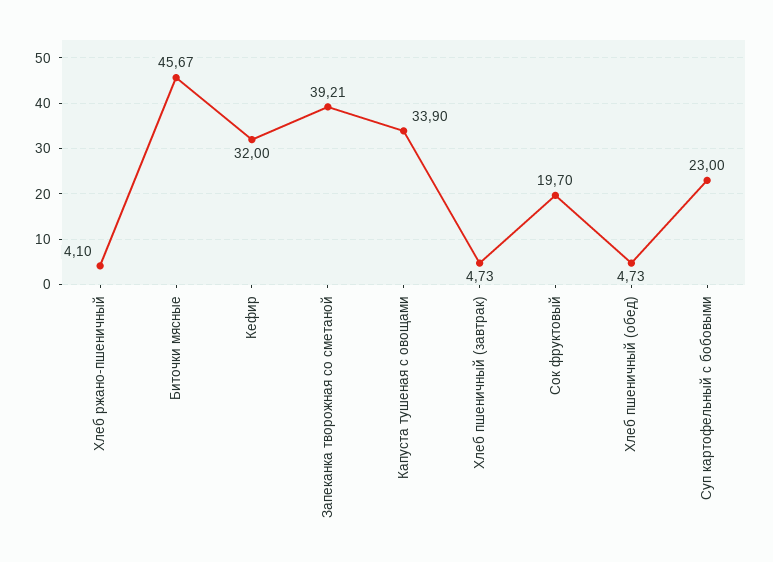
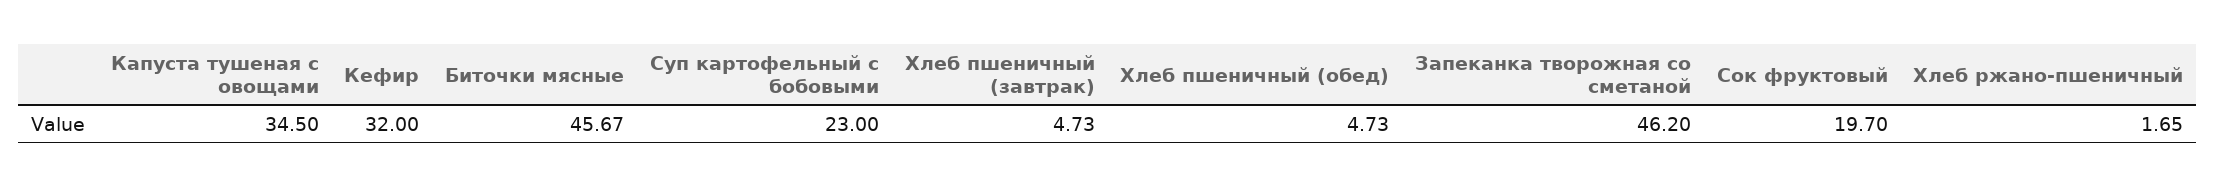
  {
-   "Хлеб ржано-пшеничный": 4.1,
+   "Хлеб ржано-пшеничный": 1.65,
    "Биточки мясные": 45.67,
    "Кефир": 32,
-   "Запеканка творожная со сметаной": 39.21,
+   "Запеканка творожная со сметаной": 46.2,
-   "Капуста тушеная с овощами": 33.9,
+   "Капуста тушеная с овощами": 34.5,
    "Хлеб пшеничный (завтрак)": 4.73,
    "Сок фруктовый": 19.7,
    "Хлеб пшеничный (обед)": 4.73,
    "Суп картофельный с бобовыми": 23
  }

